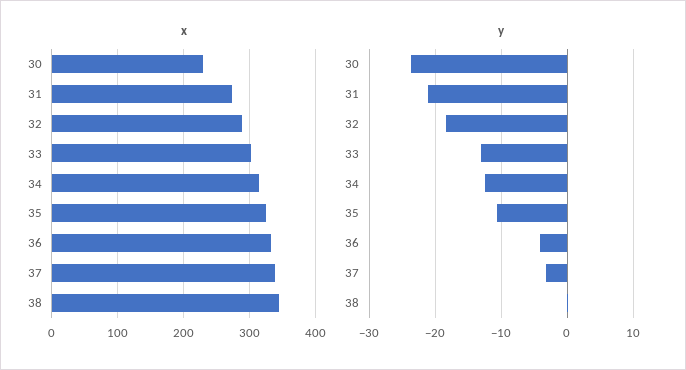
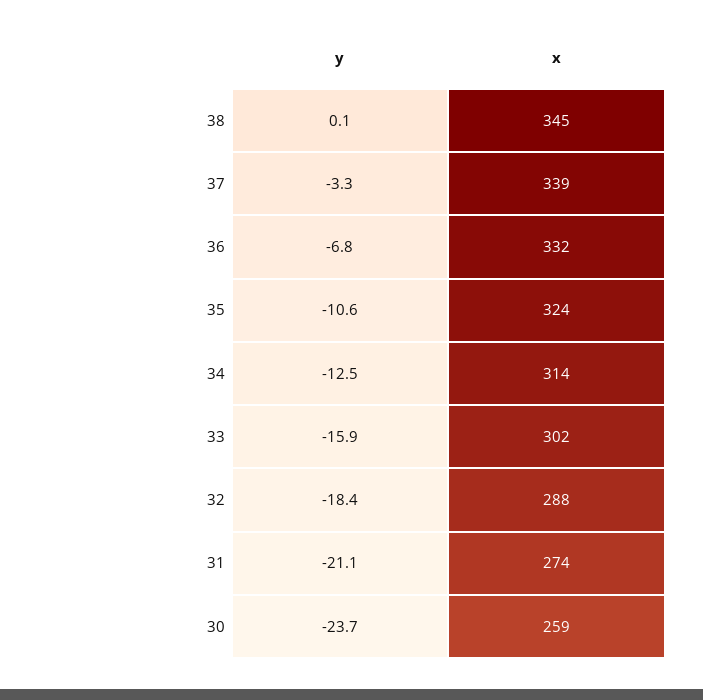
  {
    "x": {
-     "30": 230,
+     "30": 259,
      "31": 274,
      "32": 288,
      "33": 302,
      "34": 314,
      "35": 324,
      "36": 332,
      "37": 339,
      "38": 345
    },
    "y": {
      "30": -23.7,
      "31": -21.1,
      "32": -18.4,
-     "33": -13,
+     "33": -15.9,
      "34": -12.5,
      "35": -10.6,
-     "36": -4,
+     "36": -6.8,
      "37": -3.3,
      "38": 0.1
    }
  }

